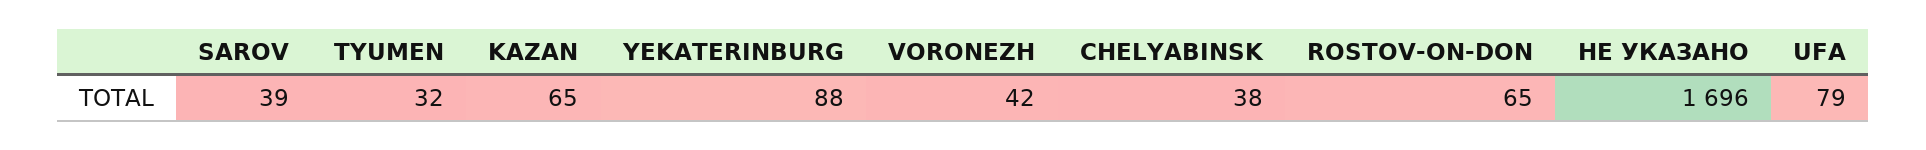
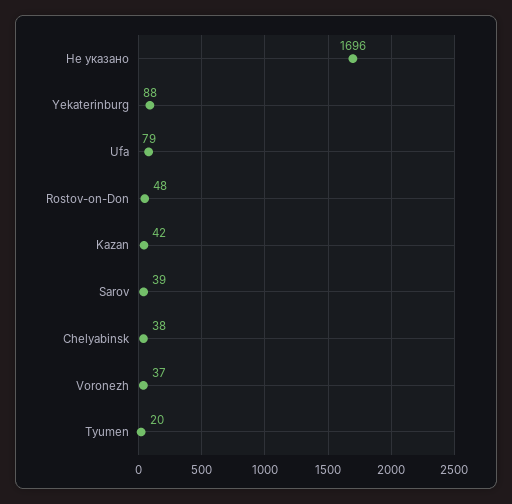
  {
    "SAROV": 39,
-   "TYUMEN": 32,
+   "TYUMEN": 20,
-   "KAZAN": 65,
+   "KAZAN": 42,
    "YEKATERINBURG": 88,
-   "VORONEZH": 42,
+   "VORONEZH": 37,
    "CHELYABINSK": 38,
-   "ROSTOV-ON-DON": 65,
+   "ROSTOV-ON-DON": 48,
    "НЕ УКАЗАНО": 1696,
    "UFA": 79
  }

